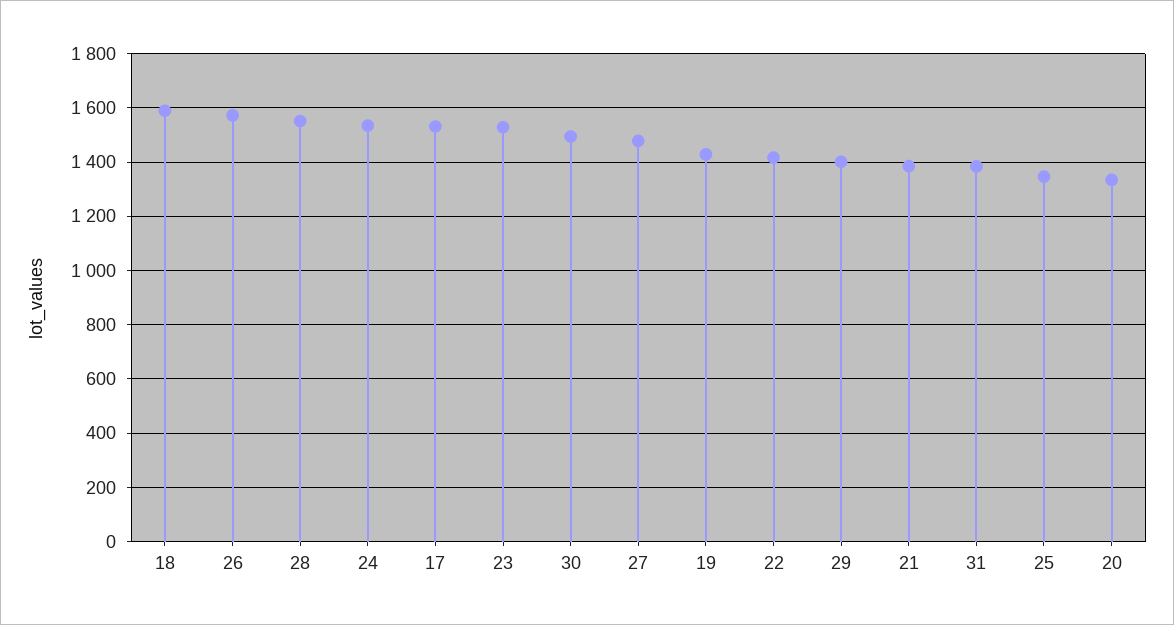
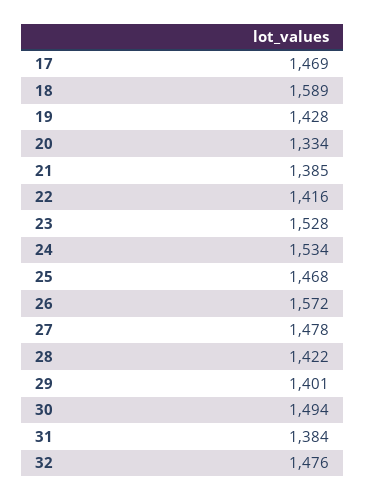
  {
    "18": 1589,
    "26": 1572,
-   "28": 1550,
+   "28": 1422,
    "24": 1534,
-   "17": 1525,
+   "17": 1469,
    "23": 1528,
    "30": 1494,
    "27": 1478,
    "19": 1428,
    "22": 1416,
    "29": 1401,
    "21": 1385,
    "31": 1384,
-   "25": 1350,
+   "25": 1468,
-   "20": 1334
+   "20": 1334,
+   "32": 1476
  }

